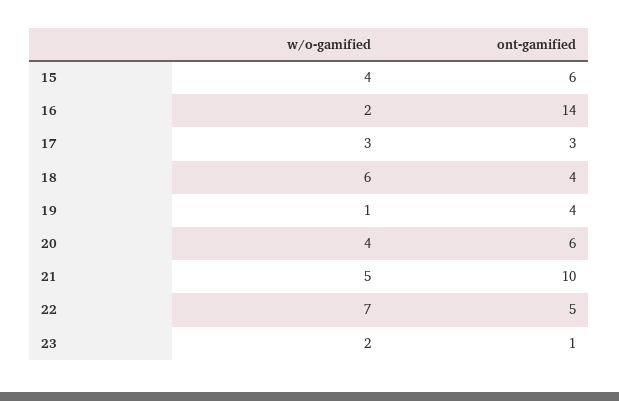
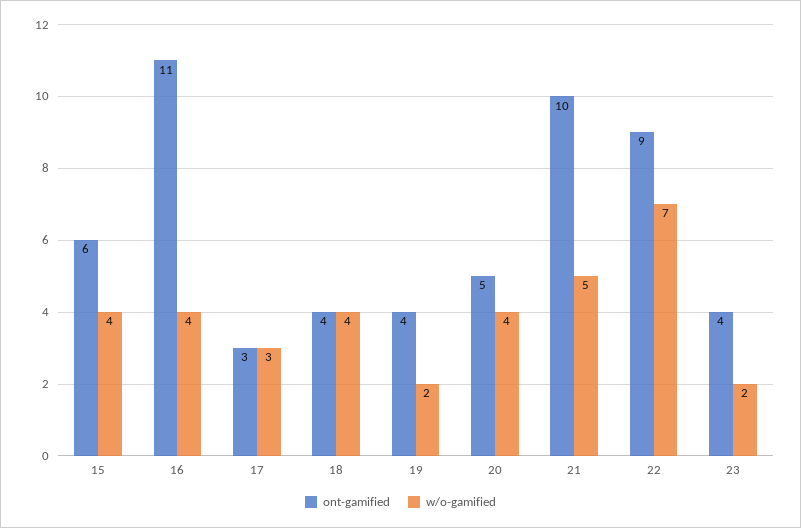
  {
    "w/o-gamified": {
      "15": 4,
-     "16": 2,
+     "16": 4,
      "17": 3,
-     "18": 6,
+     "18": 4,
-     "19": 1,
+     "19": 2,
      "20": 4,
      "21": 5,
      "22": 7,
      "23": 2
    },
    "ont-gamified": {
      "15": 6,
-     "16": 14,
+     "16": 11,
      "17": 3,
      "18": 4,
      "19": 4,
-     "20": 6,
+     "20": 5,
      "21": 10,
-     "22": 5,
+     "22": 9,
-     "23": 1
+     "23": 4
    }
  }

